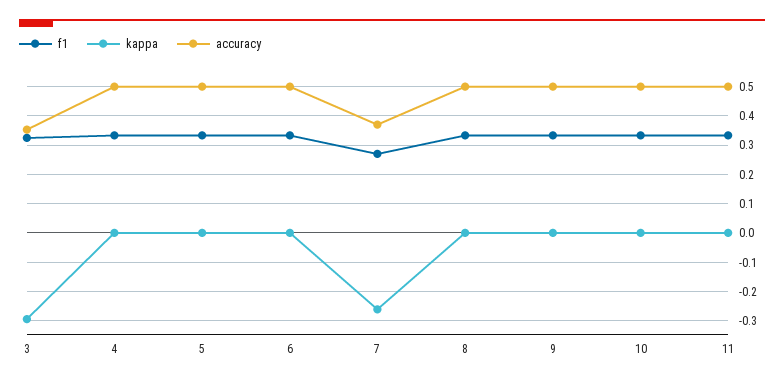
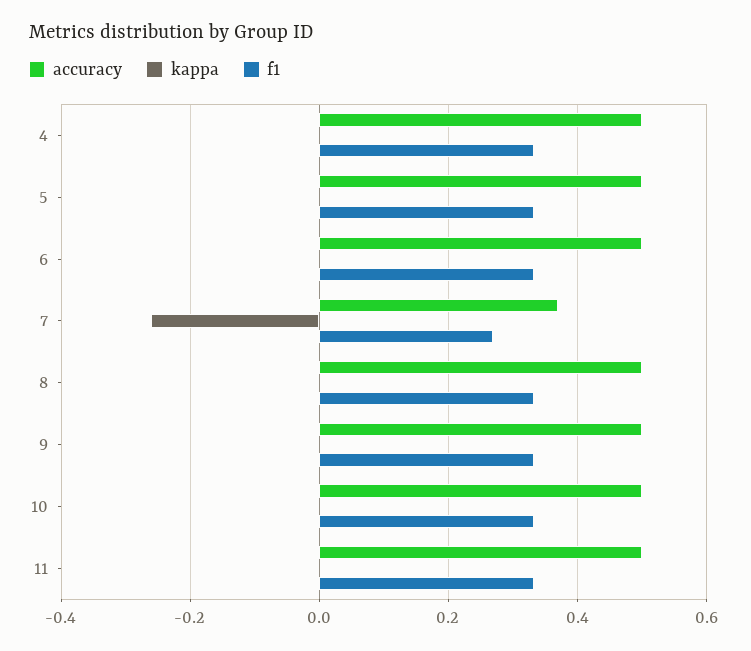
  {
    "f1": {
-     "3": 0.325,
      "4": 0.34,
      "5": 0.34,
      "6": 0.34,
      "7": 0.26,
      "8": 0.34,
      "9": 0.34,
      "10": 0.34,
      "11": 0.34
    },
    "kappa": {
-     "3": -0.3,
      "4": 0,
      "5": 0,
      "6": 0,
      "7": -0.26,
      "8": 0,
      "9": 0,
      "10": 0,
      "11": 0
    },
    "accuracy": {
-     "3": 0.35,
      "4": 0.5,
      "5": 0.5,
      "6": 0.5,
      "7": 0.36,
      "8": 0.5,
      "9": 0.5,
      "10": 0.5,
      "11": 0.5
    }
  }

